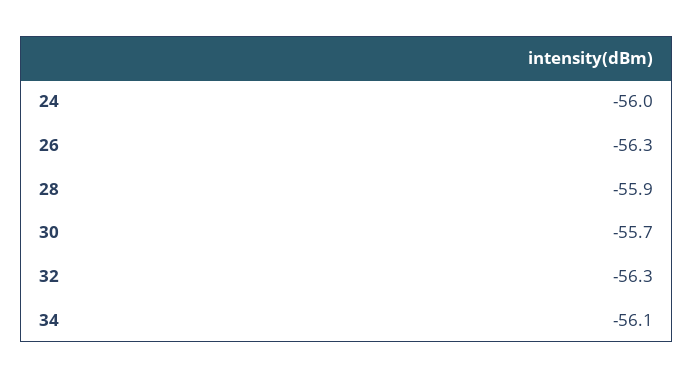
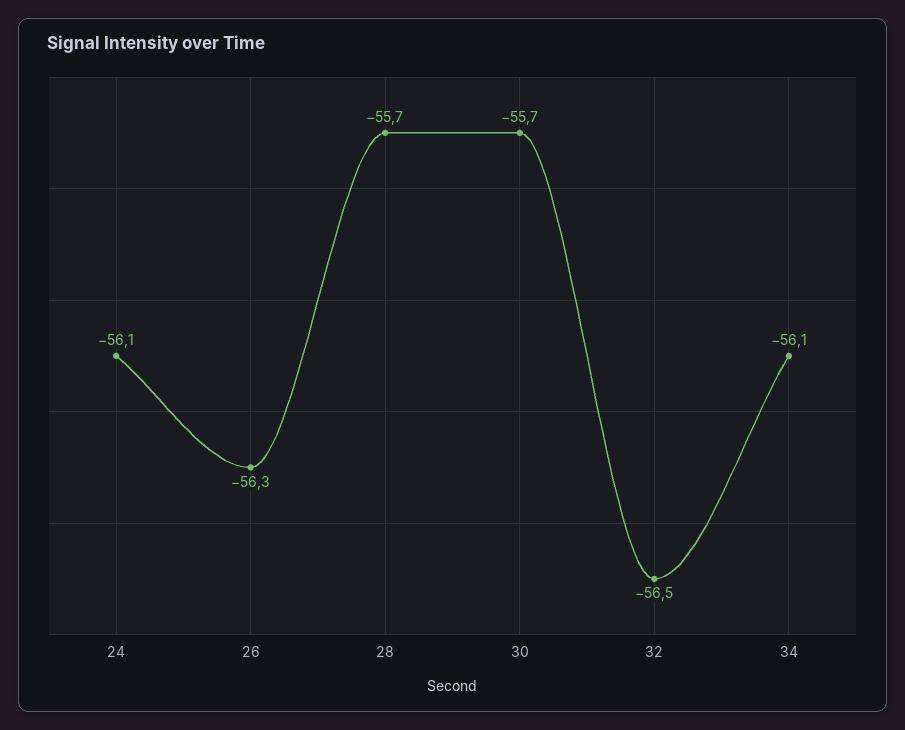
  {
-   "24": -56,
+   "24": -56.1,
    "26": -56.3,
-   "28": -55.9,
+   "28": -55.7,
    "30": -55.7,
-   "32": -56.3,
+   "32": -56.5,
    "34": -56.1
  }

